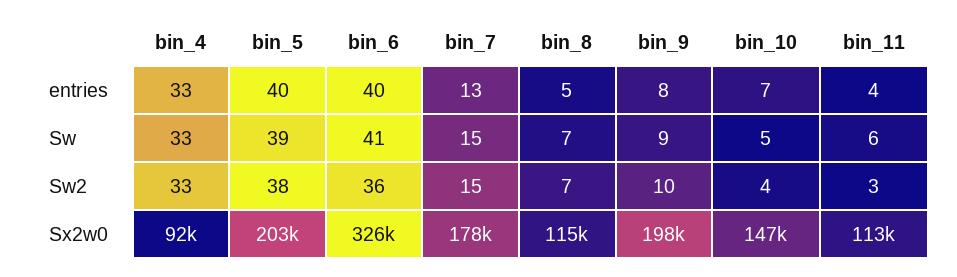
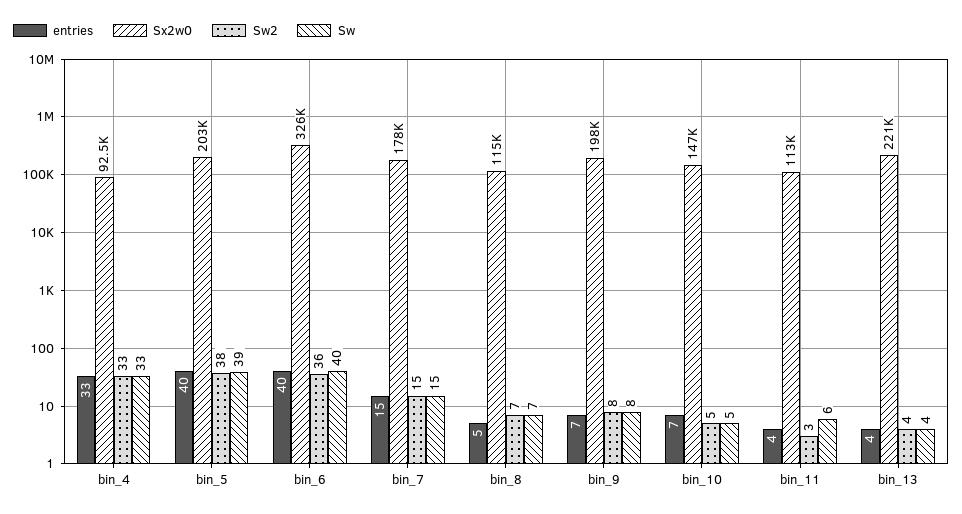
  {
    "entries": {
      "bin_4": 33,
      "bin_5": 40,
      "bin_6": 40,
-     "bin_7": 13,
+     "bin_7": 15,
      "bin_8": 5,
-     "bin_9": 8,
+     "bin_9": 7,
      "bin_10": 7,
-     "bin_11": 4
+     "bin_11": 4,
+     "bin_13": 4
    },
    "Sw": {
      "bin_4": 33,
      "bin_5": 39,
-     "bin_6": 41,
+     "bin_6": 40,
      "bin_7": 15,
      "bin_8": 7,
-     "bin_9": 9,
+     "bin_9": 8,
      "bin_10": 5,
-     "bin_11": 6
+     "bin_11": 6,
+     "bin_13": 4
    },
    "Sw2": {
      "bin_4": 33,
      "bin_5": 38,
      "bin_6": 36,
      "bin_7": 15,
      "bin_8": 7,
-     "bin_9": 10,
+     "bin_9": 8,
-     "bin_10": 4,
+     "bin_10": 5,
-     "bin_11": 3
+     "bin_11": 3,
+     "bin_13": 4
    },
    "Sx2w0": {
      "bin_4": 92500,
      "bin_5": 203000,
      "bin_6": 326000,
      "bin_7": 178000,
      "bin_8": 115000,
      "bin_9": 198000,
      "bin_10": 147000,
-     "bin_11": 113000
+     "bin_11": 113000,
+     "bin_13": 221000
    }
  }

